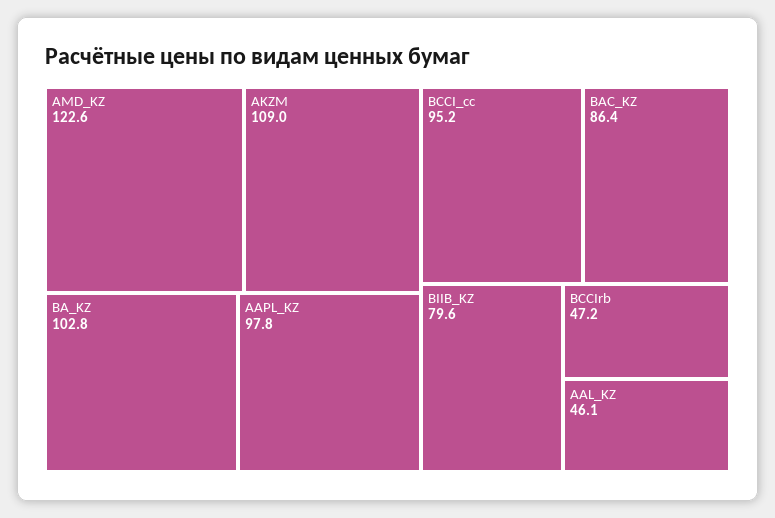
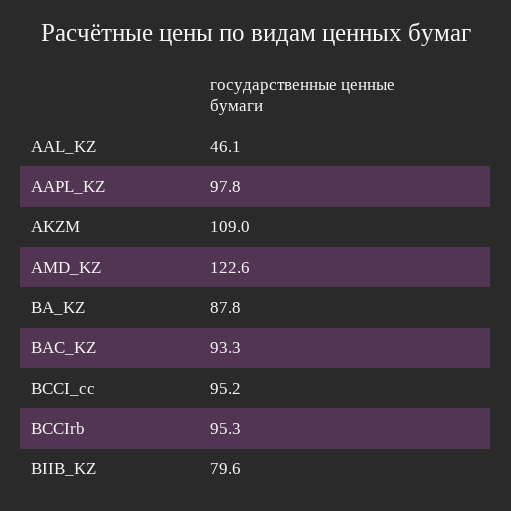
  {
    "AMD_KZ": 122.6,
    "AKZM": 109,
-   "BA_KZ": 102.8,
+   "BA_KZ": 87.8,
    "AAPL_KZ": 97.8,
    "BCCI_cc": 95.2,
-   "BAC_KZ": 86.4,
+   "BAC_KZ": 93.3,
    "BIIB_KZ": 79.6,
-   "BCCIrb": 47.2,
+   "BCCIrb": 95.3,
    "AAL_KZ": 46.1
  }

